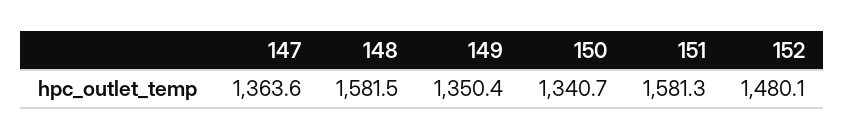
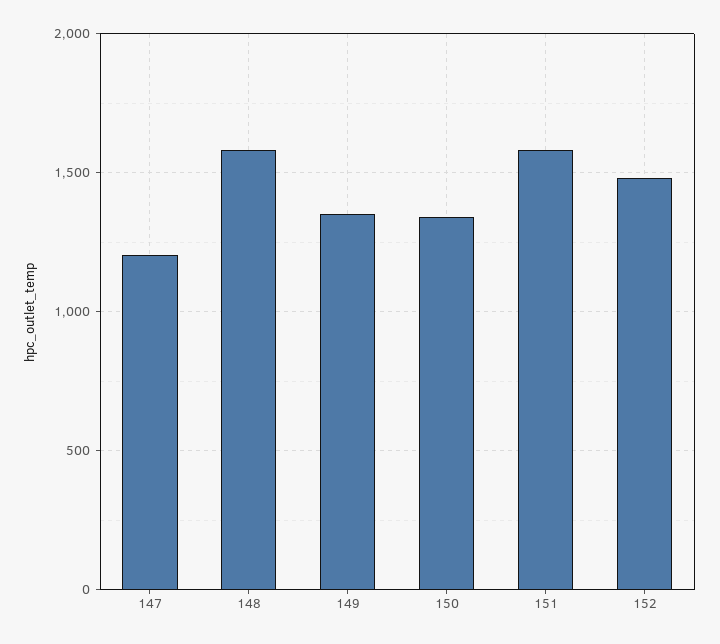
  {
-   "147": 1363.6,
+   "147": 1200,
    "148": 1581.5,
    "149": 1350.4,
    "150": 1340.7,
    "151": 1581.3,
    "152": 1480.1
  }

